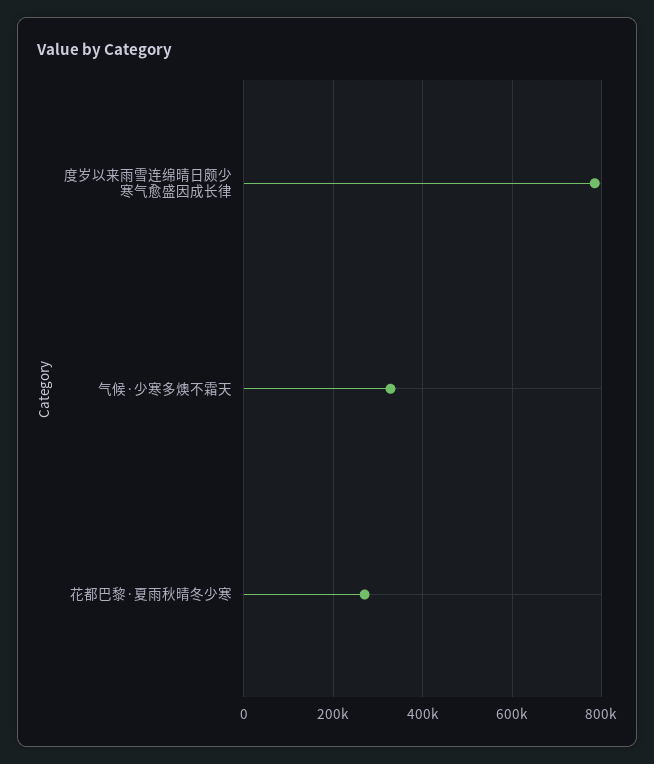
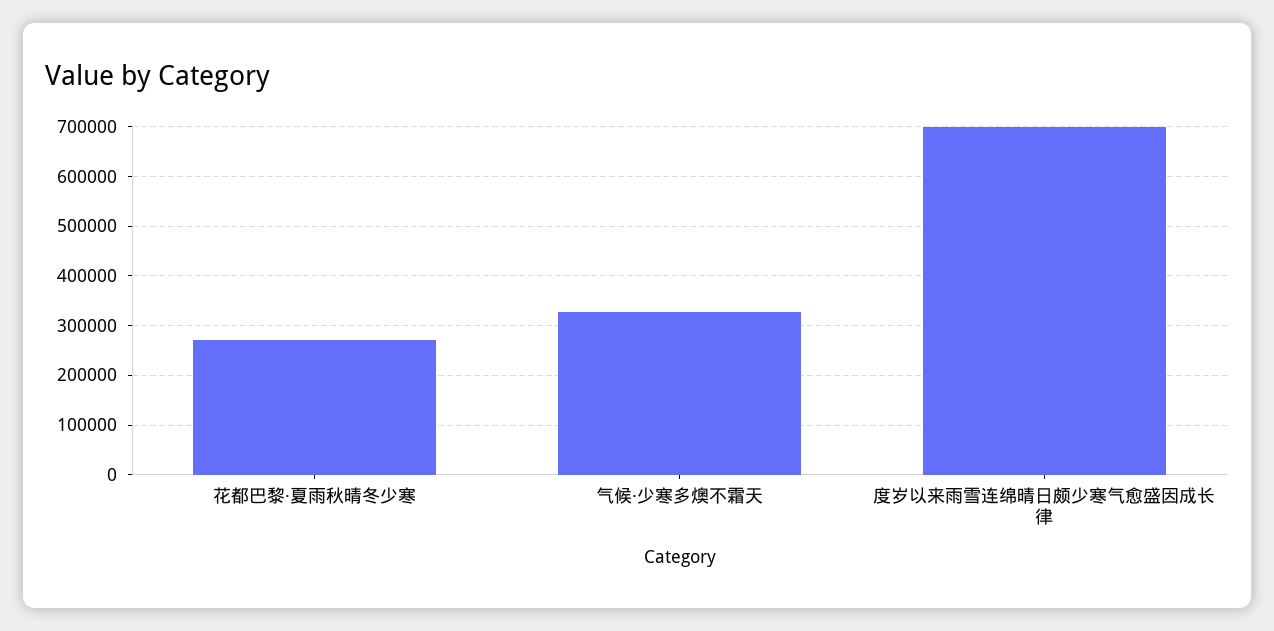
  {
-   "度岁以来雨雪连绵晴日颇少寒气愈盛因成长律": 780000,
+   "度岁以来雨雪连绵晴日颇少寒气愈盛因成长律": 700000,
    "气候·少寒多燠不霜天": 320000,
    "花都巴黎·夏雨秋晴冬少寒": 280000
  }

